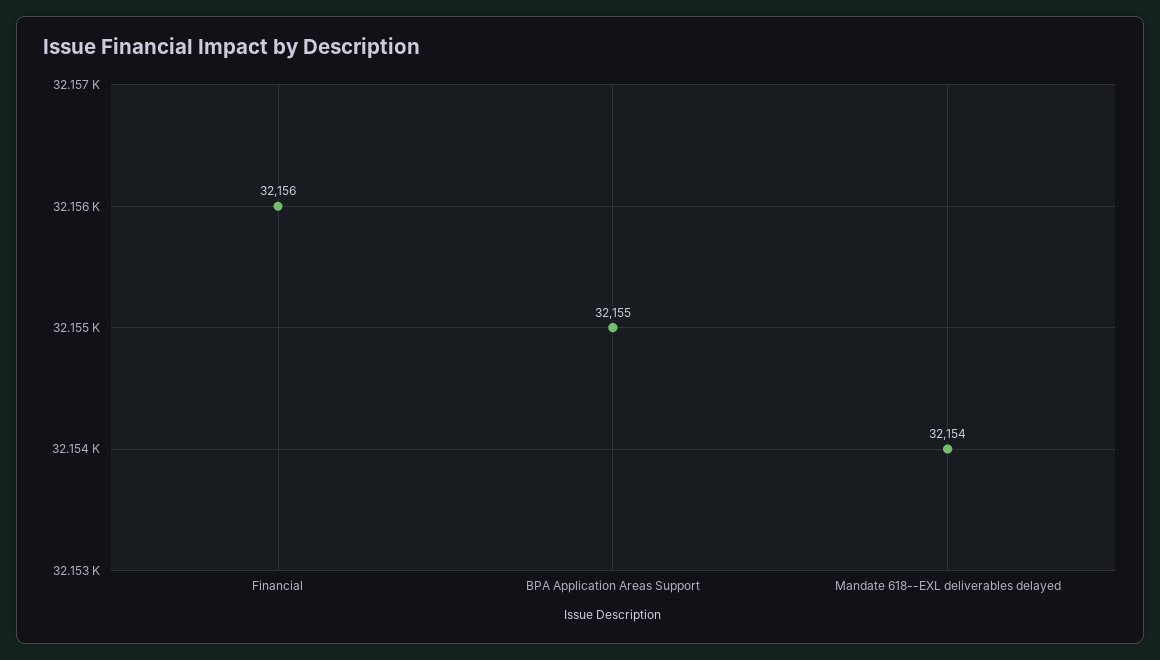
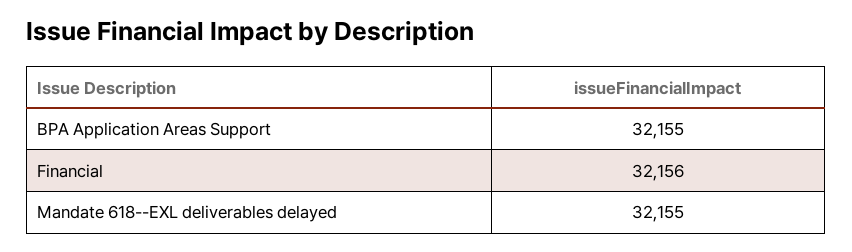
  {
    "Financial": 32156,
    "BPA Application Areas Support": 32155,
-   "Mandate 618--EXL deliverables delayed": 32154
+   "Mandate 618--EXL deliverables delayed": 32155
  }

